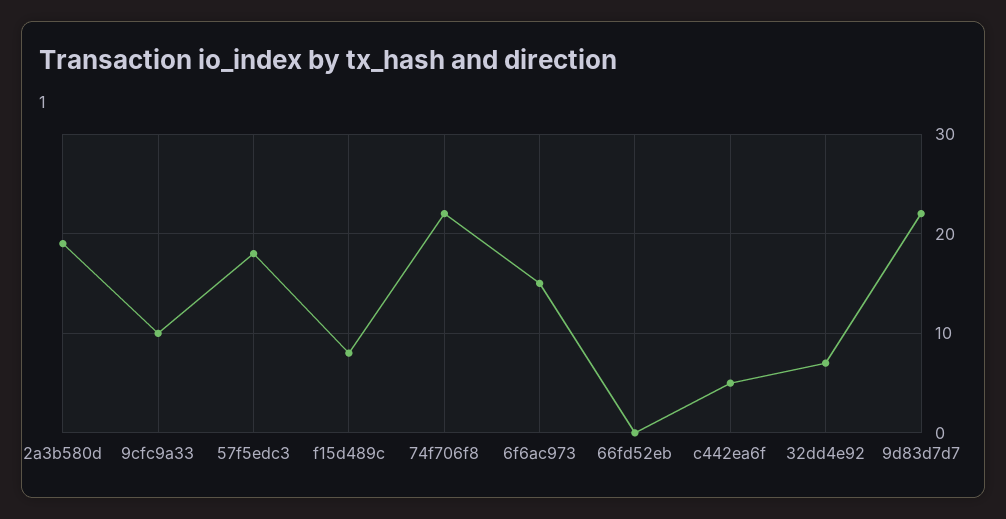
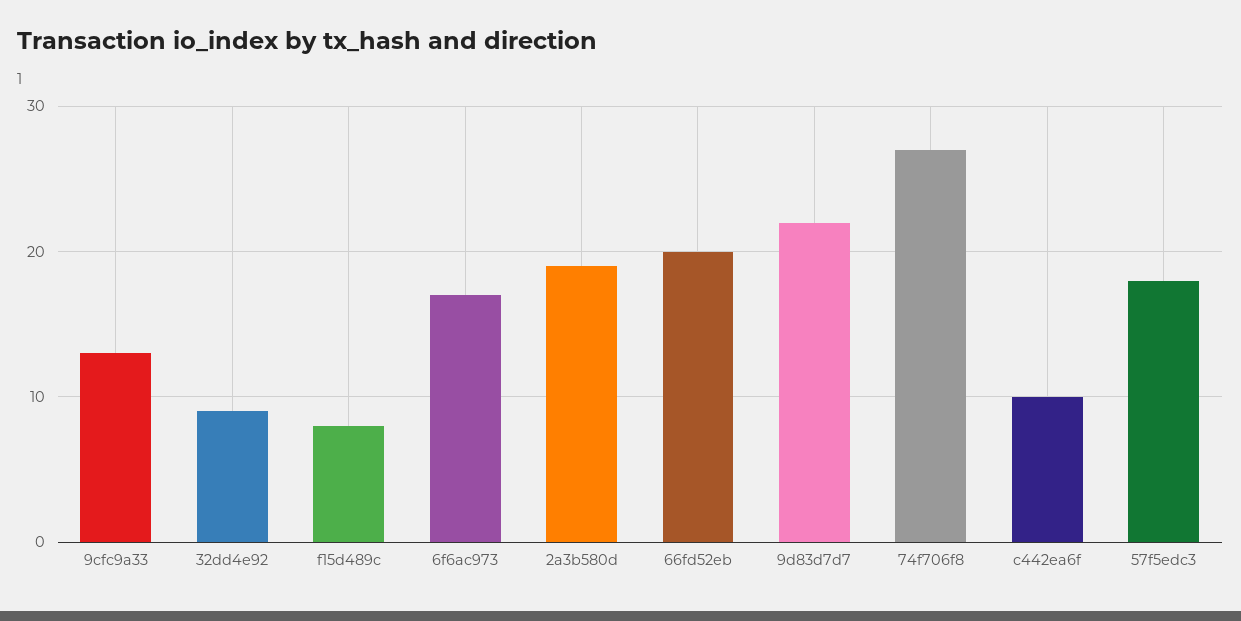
  {
    "2a3b580d": 19,
-   "9cfc9a33": 10,
+   "9cfc9a33": 13,
    "57f5edc3": 18,
    "f15d489c": 8,
-   "74f706f8": 22,
+   "74f706f8": 27,
-   "6f6ac973": 15,
+   "6f6ac973": 17,
-   "66fd52eb": 0,
+   "66fd52eb": 20,
-   "c442ea6f": 5,
+   "c442ea6f": 10,
-   "32dd4e92": 7,
+   "32dd4e92": 9,
    "9d83d7d7": 22
  }

